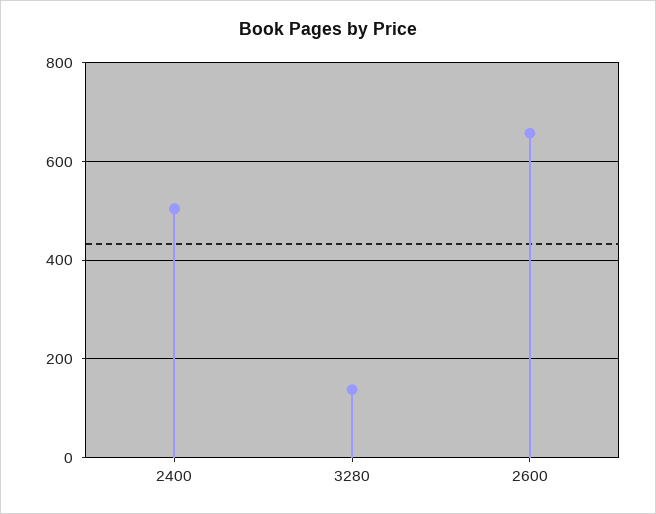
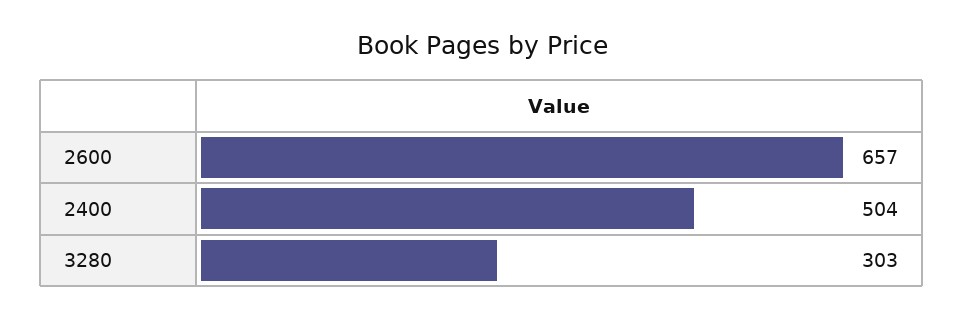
  {
    "2400": 504,
-   "3280": 140,
+   "3280": 303,
    "2600": 657
  }

